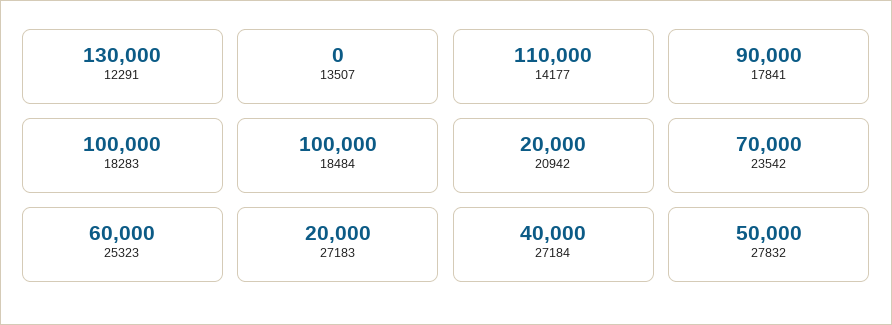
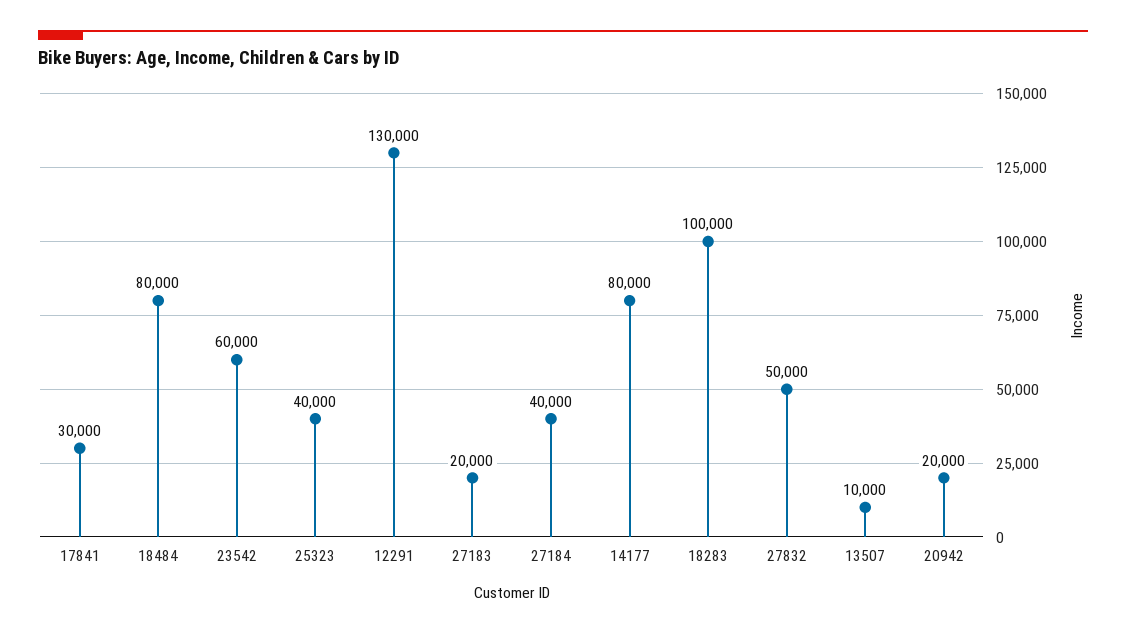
  {
    "12291": 130000,
-   "13507": 0,
+   "13507": 10000,
-   "14177": 110000,
+   "14177": 80000,
-   "17841": 90000,
+   "17841": 30000,
    "18283": 100000,
-   "18484": 100000,
+   "18484": 80000,
    "20942": 20000,
-   "23542": 70000,
+   "23542": 60000,
-   "25323": 60000,
+   "25323": 40000,
    "27183": 20000,
    "27184": 40000,
    "27832": 50000
  }

